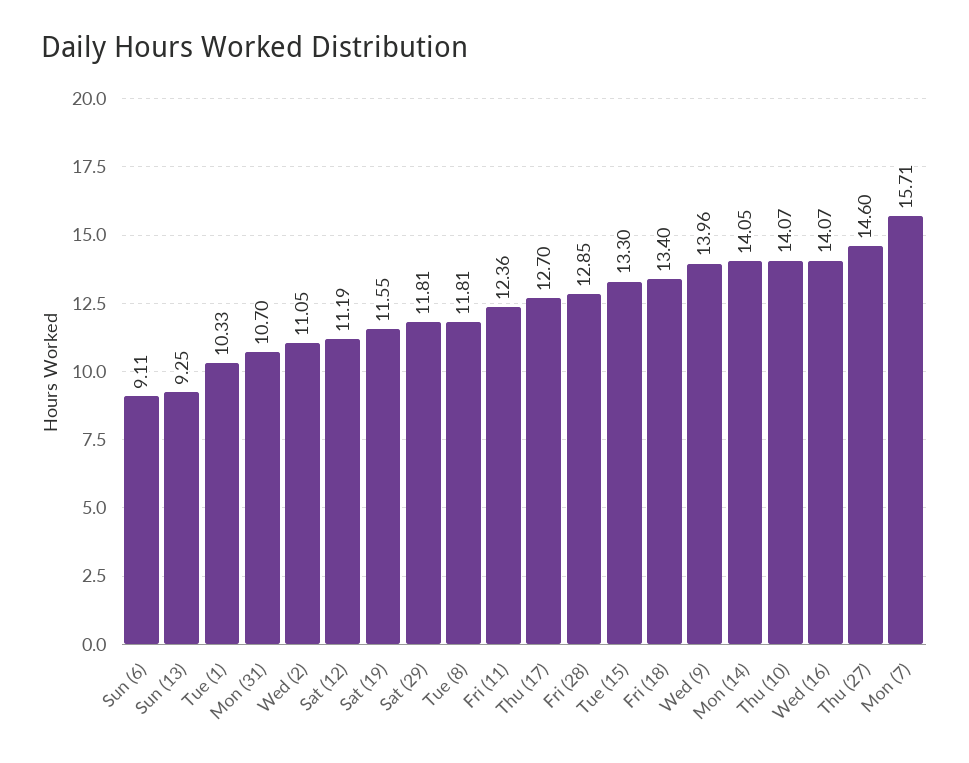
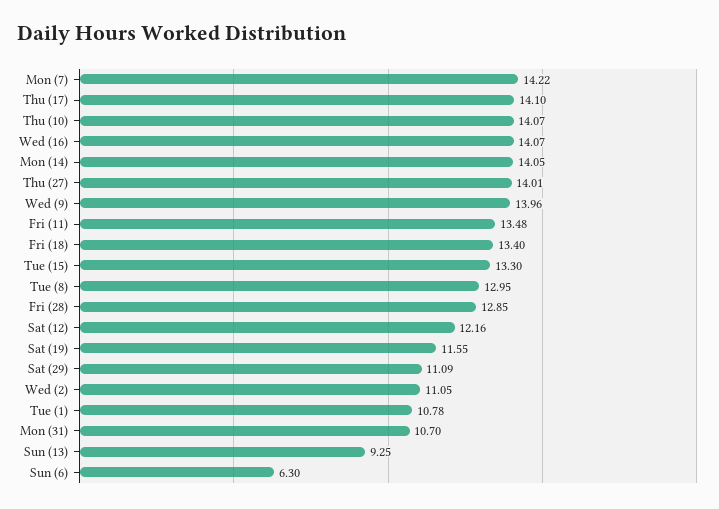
  {
-   "Sun (6)": 9.11,
+   "Sun (6)": 6.3,
    "Sun (13)": 9.25,
-   "Tue (1)": 10.33,
+   "Tue (1)": 10.78,
    "Mon (31)": 10.7,
    "Wed (2)": 11.05,
-   "Sat (12)": 11.19,
+   "Sat (12)": 12.16,
    "Sat (19)": 11.55,
-   "Sat (29)": 11.81,
+   "Sat (29)": 11.09,
-   "Tue (8)": 11.81,
+   "Tue (8)": 12.95,
-   "Fri (11)": 12.36,
+   "Fri (11)": 13.48,
-   "Thu (17)": 12.7,
+   "Thu (17)": 14.1,
    "Fri (28)": 12.85,
    "Tue (15)": 13.3,
    "Fri (18)": 13.4,
    "Wed (9)": 13.96,
    "Mon (14)": 14.05,
    "Thu (10)": 14.07,
    "Wed (16)": 14.07,
-   "Thu (27)": 14.6,
+   "Thu (27)": 14.01,
-   "Mon (7)": 15.71
+   "Mon (7)": 14.22
  }

